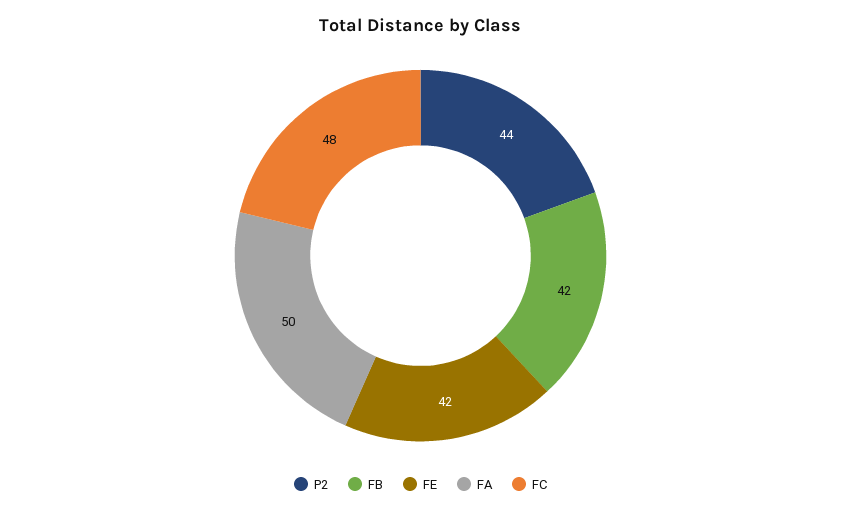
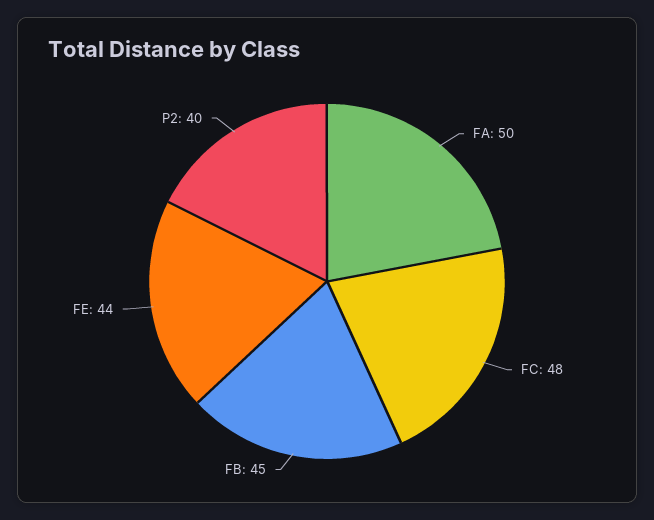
  {
-   "P2": 44,
+   "P2": 40,
-   "FB": 42,
+   "FB": 45,
-   "FE": 42,
+   "FE": 44,
    "FA": 50,
    "FC": 48
  }

